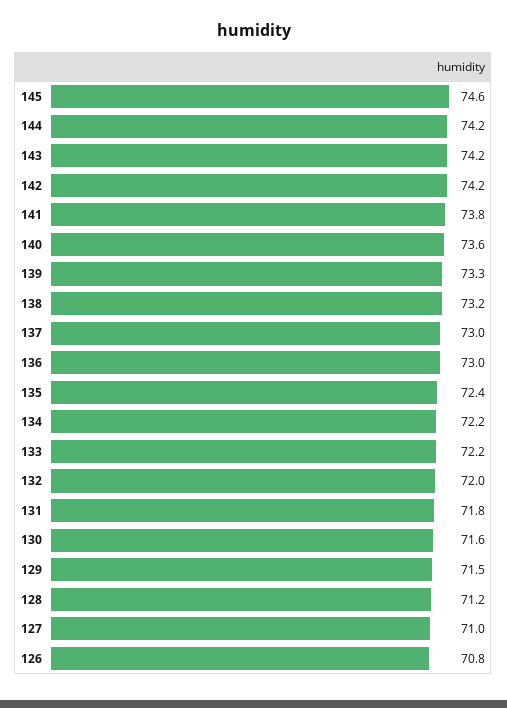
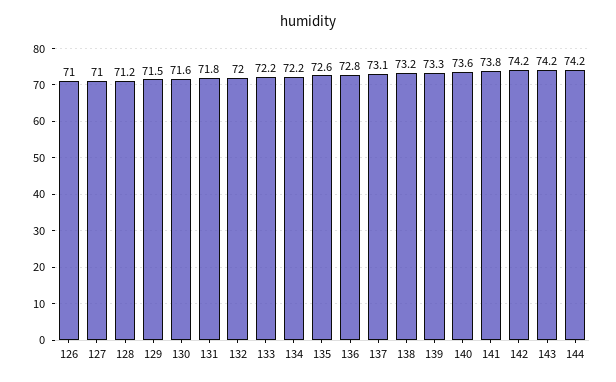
  {
-   "145": 74.6,
    "144": 74.2,
    "143": 74.2,
    "142": 74.2,
    "141": 73.8,
    "140": 73.6,
    "139": 73.3,
    "138": 73.2,
-   "137": 73,
+   "137": 73.1,
-   "136": 73,
+   "136": 72.8,
-   "135": 72.4,
+   "135": 72.6,
    "134": 72.2,
    "133": 72.2,
    "132": 72,
    "131": 71.8,
    "130": 71.6,
    "129": 71.5,
    "128": 71.2,
    "127": 71,
-   "126": 70.8
+   "126": 71
  }

